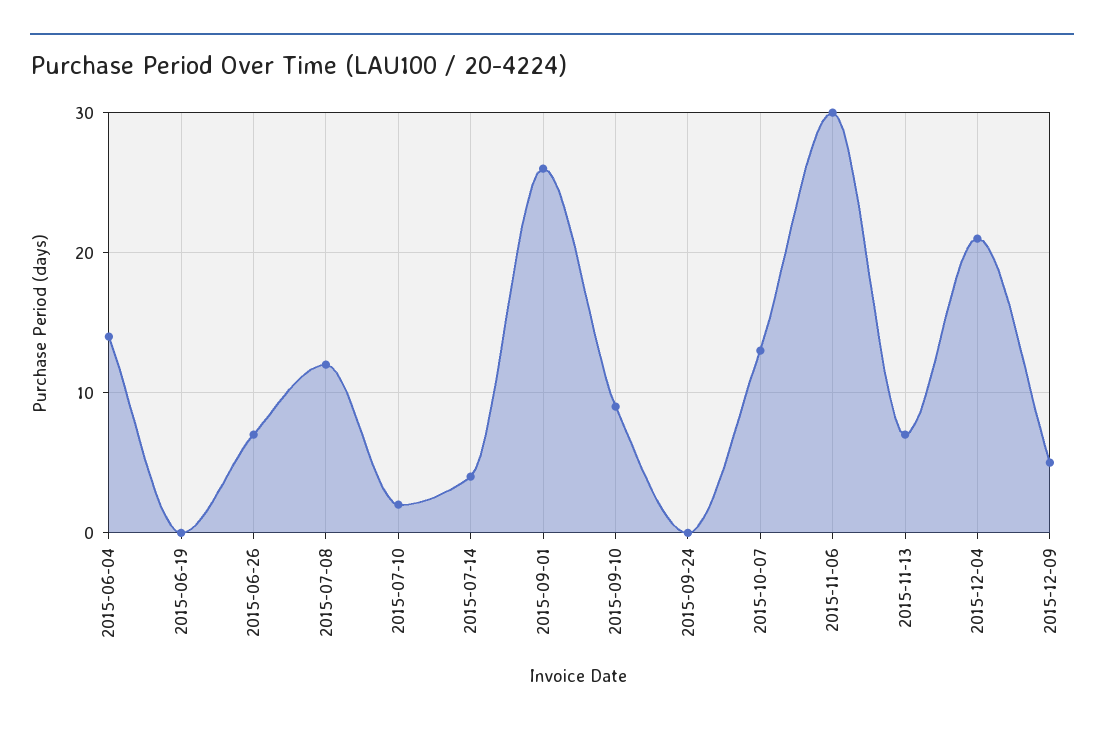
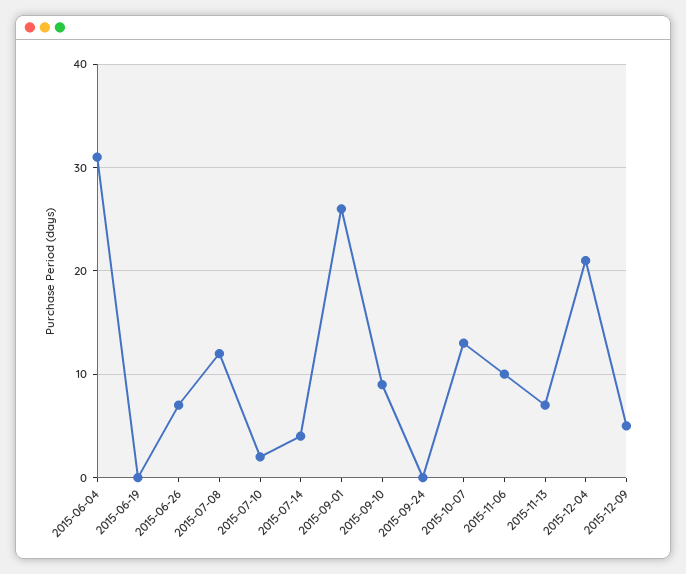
  {
-   "2015-06-04": 14,
+   "2015-06-04": 31,
    "2015-06-19": 0,
    "2015-06-26": 7,
    "2015-07-08": 12,
    "2015-07-10": 2,
    "2015-07-14": 4,
    "2015-09-01": 26,
    "2015-09-10": 9,
    "2015-09-24": 0,
    "2015-10-07": 13,
-   "2015-11-06": 30,
+   "2015-11-06": 10,
    "2015-11-13": 7,
    "2015-12-04": 21,
    "2015-12-09": 5
  }

